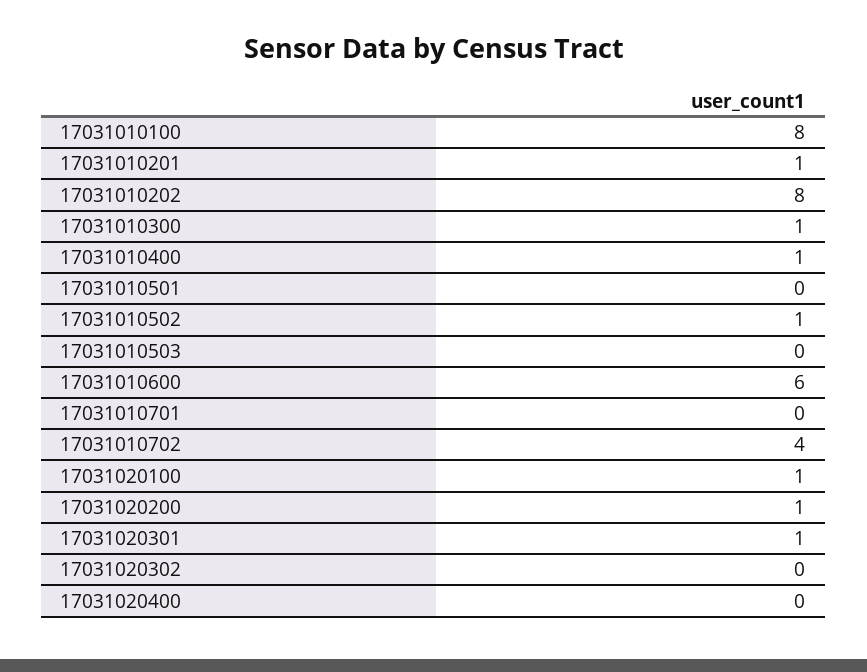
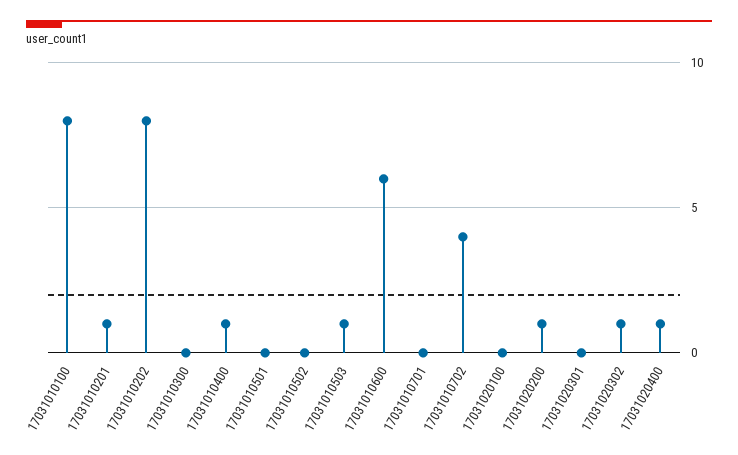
  {
    "17031010100": 8,
    "17031010201": 1,
    "17031010202": 8,
-   "17031010300": 1,
+   "17031010300": 0,
    "17031010400": 1,
    "17031010501": 0,
-   "17031010502": 1,
+   "17031010502": 0,
-   "17031010503": 0,
+   "17031010503": 1,
    "17031010600": 6,
    "17031010701": 0,
    "17031010702": 4,
-   "17031020100": 1,
+   "17031020100": 0,
    "17031020200": 1,
-   "17031020301": 1,
+   "17031020301": 0,
-   "17031020302": 0,
+   "17031020302": 1,
-   "17031020400": 0
+   "17031020400": 1
  }

